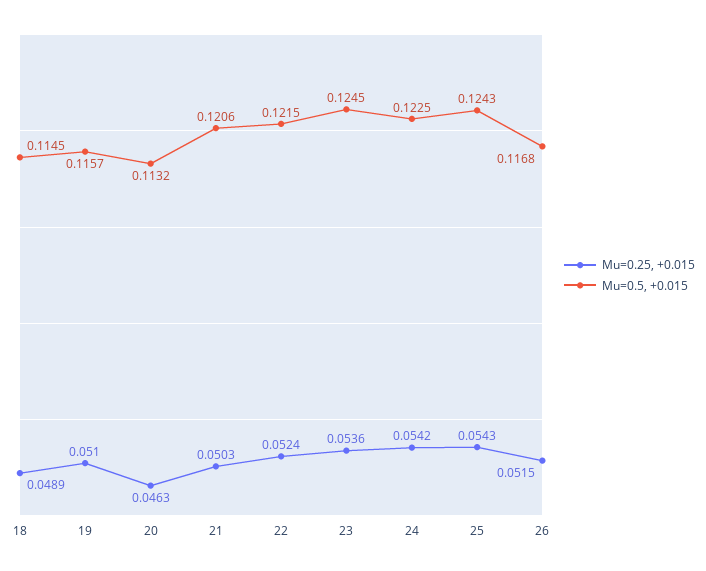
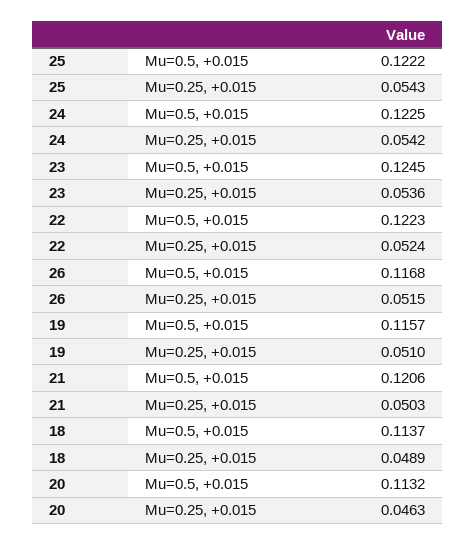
  {
    "Mu=0.25, +0.015": {
      "18": 0.0489,
      "19": 0.051,
      "20": 0.0463,
      "21": 0.0503,
      "22": 0.0524,
      "23": 0.0536,
      "24": 0.0542,
      "25": 0.0543,
      "26": 0.0515
    },
    "Mu=0.5, +0.015": {
-     "18": 0.1145,
+     "18": 0.1137,
      "19": 0.1157,
      "20": 0.1132,
      "21": 0.1206,
-     "22": 0.1215,
+     "22": 0.1223,
      "23": 0.1245,
      "24": 0.1225,
-     "25": 0.1243,
+     "25": 0.1222,
      "26": 0.1168
    }
  }

